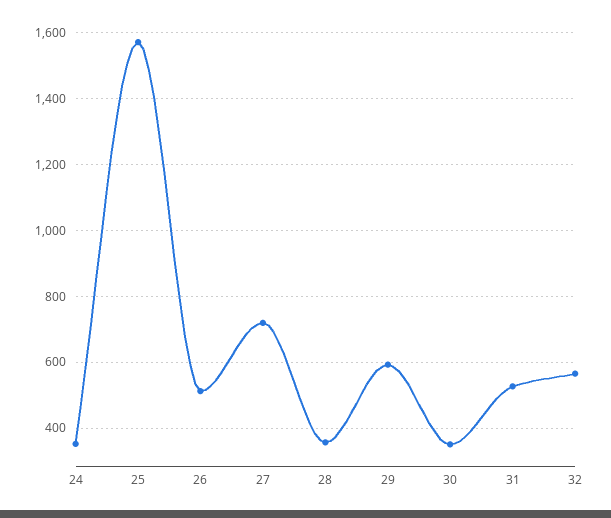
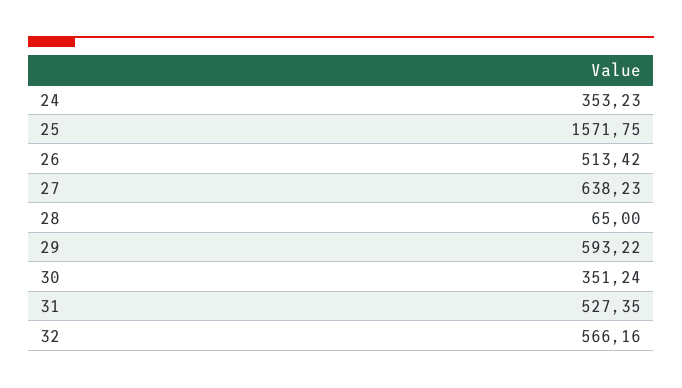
  {
    "24": 353.23,
    "25": 1571.75,
    "26": 513.42,
-   "27": 720,
+   "27": 638.23,
-   "28": 360,
+   "28": 65,
    "29": 593.22,
    "30": 351.24,
    "31": 527.35,
    "32": 566.16
  }

